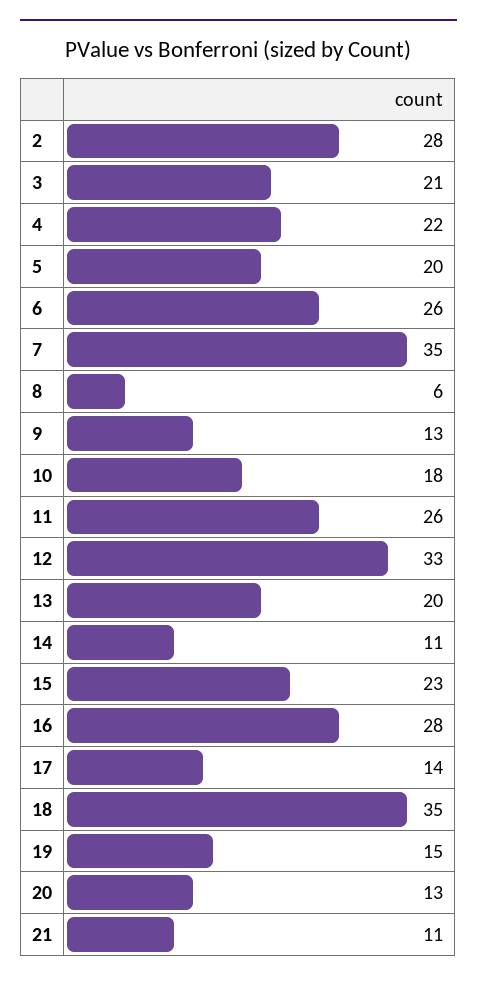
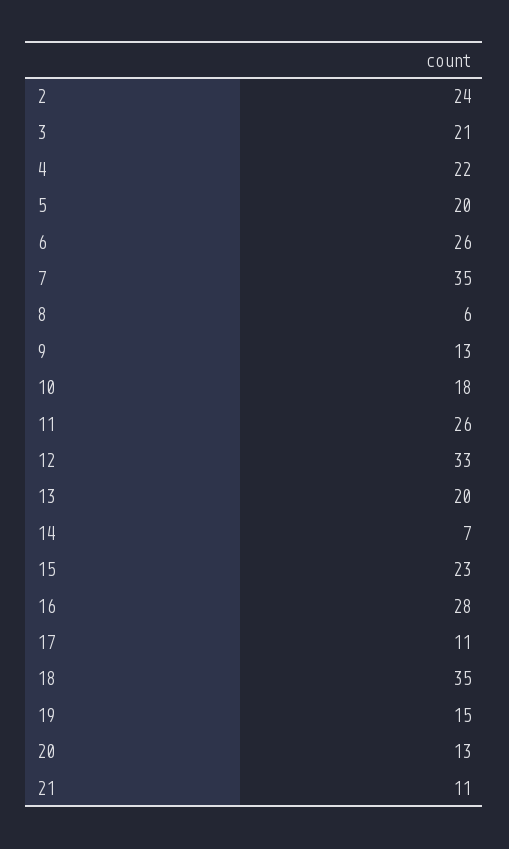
  {
-   "2": 28,
+   "2": 24,
    "3": 21,
    "4": 22,
    "5": 20,
    "6": 26,
    "7": 35,
    "8": 6,
    "9": 13,
    "10": 18,
    "11": 26,
    "12": 33,
    "13": 20,
-   "14": 11,
+   "14": 7,
    "15": 23,
    "16": 28,
-   "17": 14,
+   "17": 11,
    "18": 35,
    "19": 15,
    "20": 13,
    "21": 11
  }

